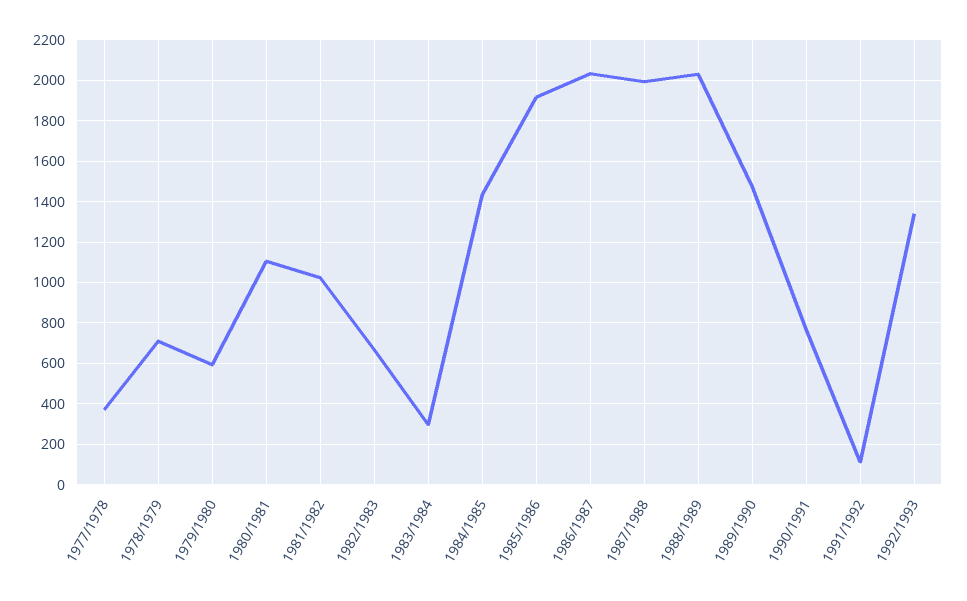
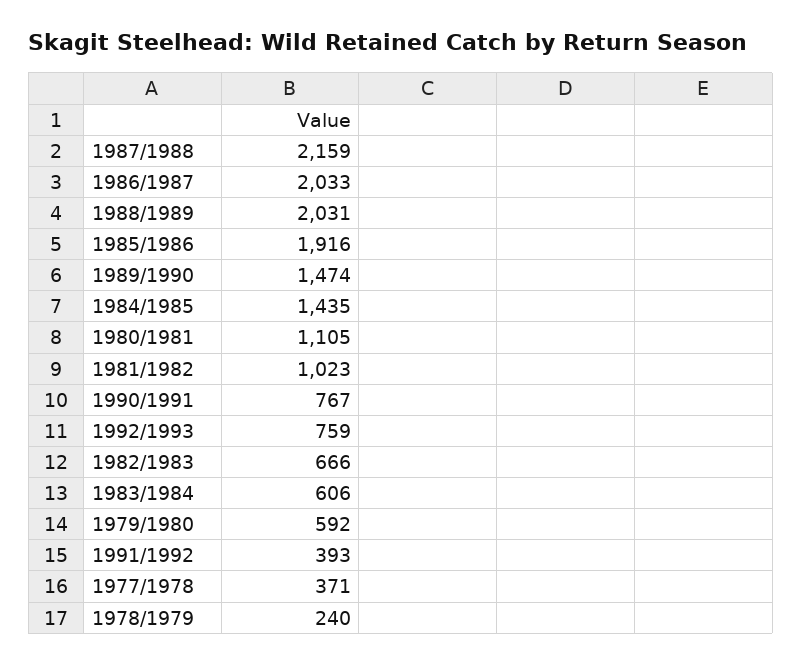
  {
    "1977/1978": 371,
-   "1978/1979": 700,
+   "1978/1979": 240,
    "1979/1980": 592,
    "1980/1981": 1105,
    "1981/1982": 1023,
    "1982/1983": 666,
-   "1983/1984": 300,
+   "1983/1984": 606,
    "1984/1985": 1435,
    "1985/1986": 1916,
    "1986/1987": 2033,
-   "1987/1988": 2000,
+   "1987/1988": 2159,
    "1988/1989": 2031,
    "1989/1990": 1474,
    "1990/1991": 767,
-   "1991/1992": 100,
+   "1991/1992": 393,
-   "1992/1993": 1350
+   "1992/1993": 759
  }

